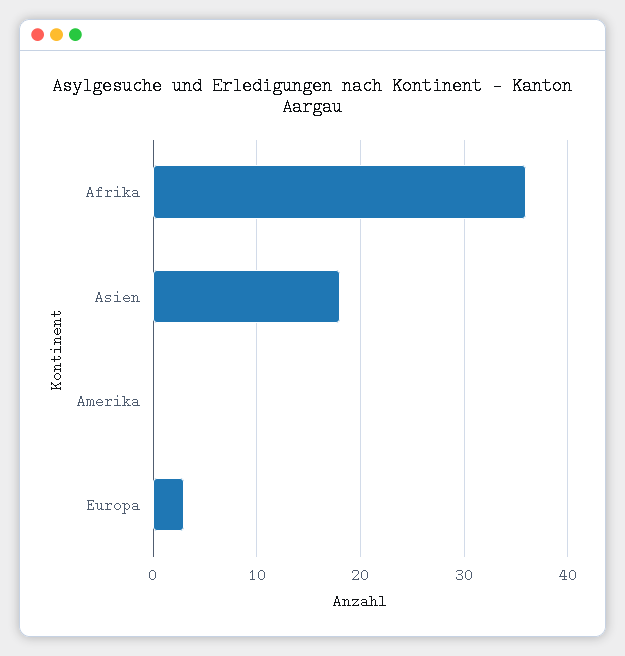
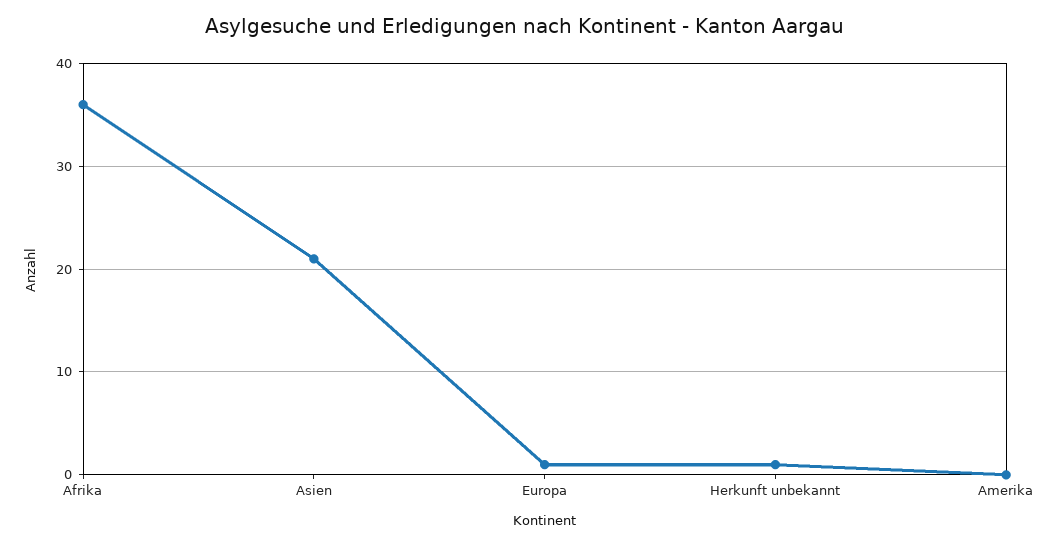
  {
    "Afrika": 36,
-   "Asien": 18,
+   "Asien": 21,
    "Amerika": 0,
-   "Europa": 3
+   "Europa": 1,
+   "Herkunft unbekannt": 1
  }

